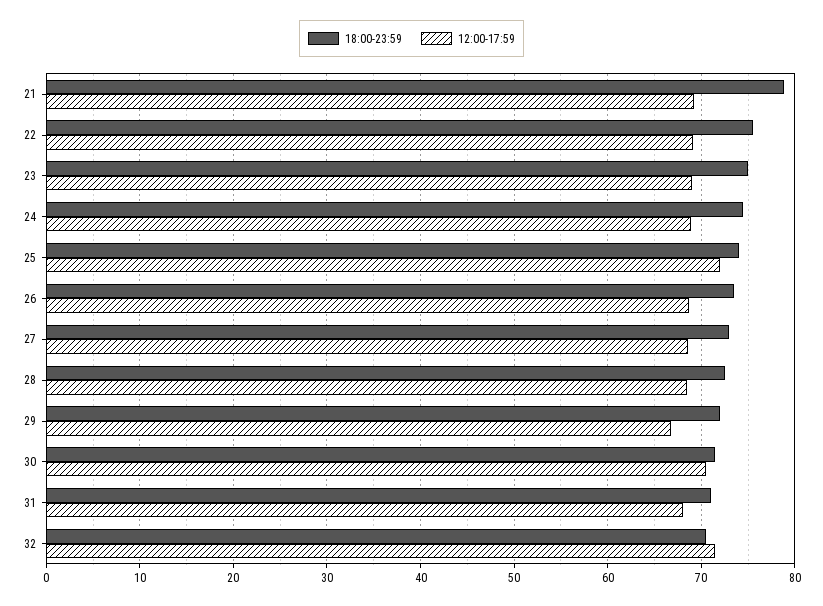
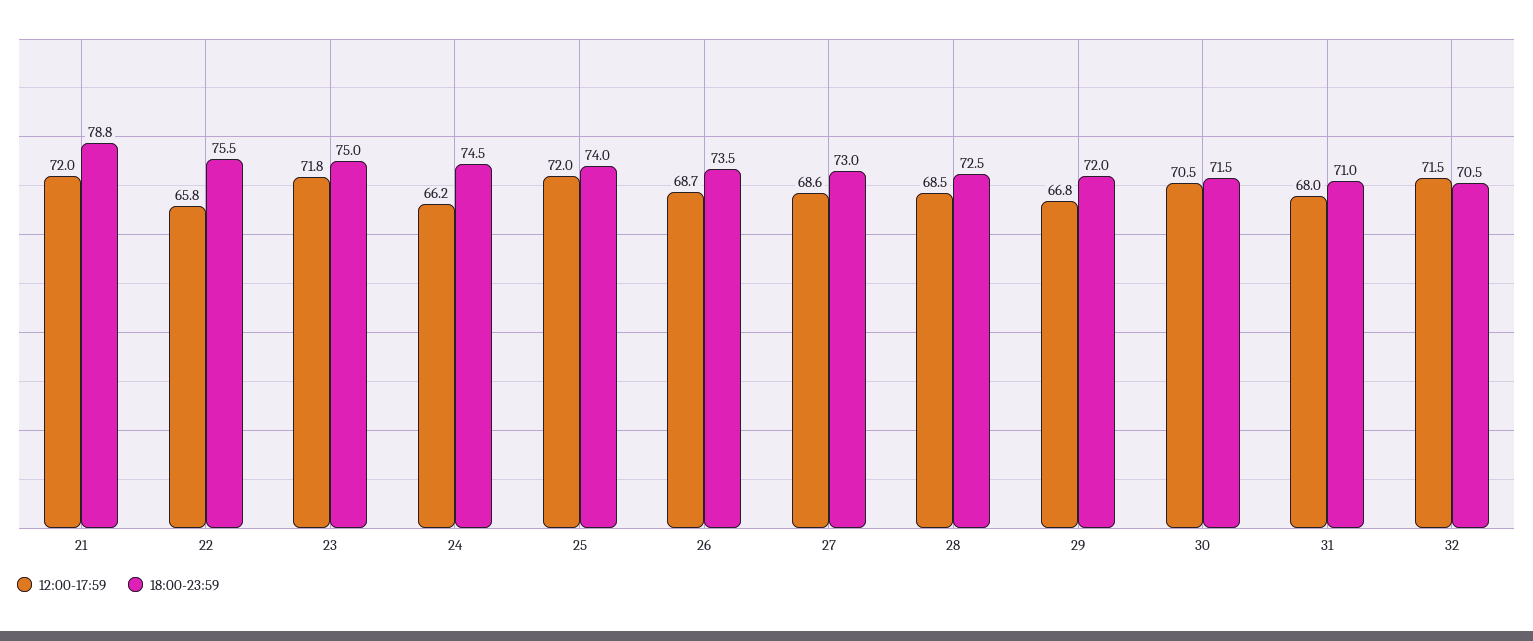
  {
    "18:00-23:59": {
      "21": 78.8,
      "22": 75.5,
      "23": 75,
      "24": 74.5,
      "25": 74,
      "26": 73.5,
      "27": 73,
      "28": 72.5,
      "29": 72,
      "30": 71.5,
      "31": 71,
      "32": 70.5
    },
    "12:00-17:59": {
-     "21": 69,
+     "21": 72,
-     "22": 69,
+     "22": 65.8,
-     "23": 69,
+     "23": 71.8,
-     "24": 69,
+     "24": 66.2,
      "25": 72,
      "26": 68.7,
      "27": 68.6,
      "28": 68.5,
      "29": 66.8,
      "30": 70.5,
      "31": 68,
      "32": 71.5
    }
  }

